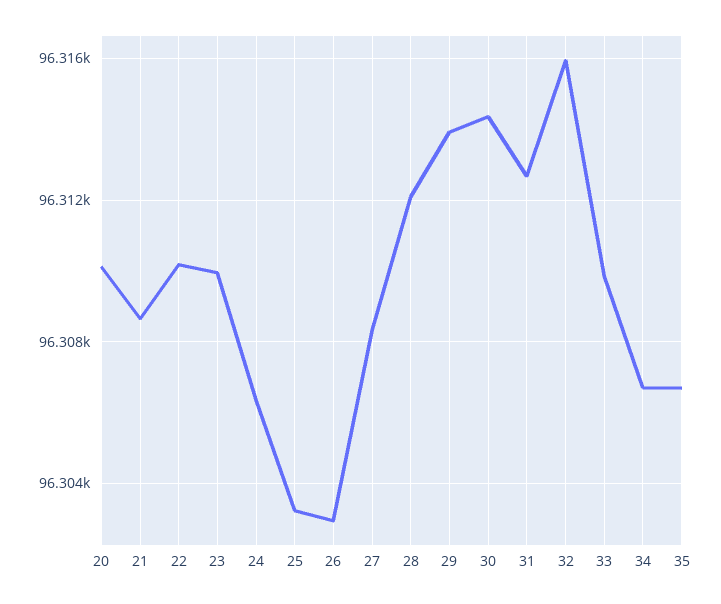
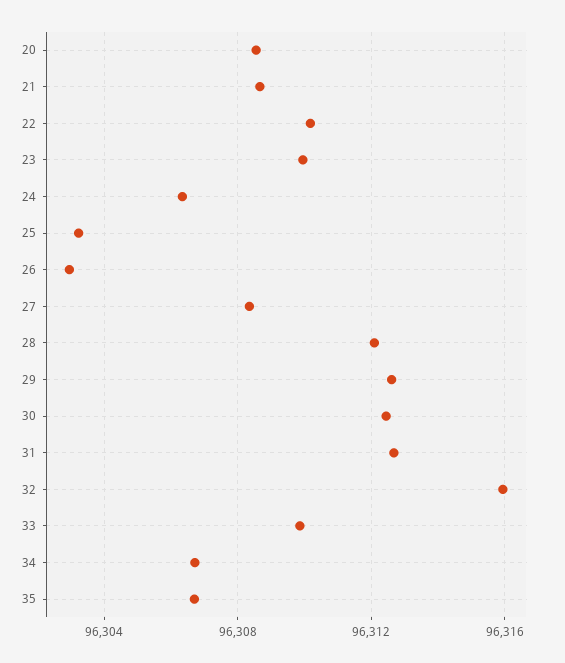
  {
-   "20": 96310,
+   "20": 96308.5,
    "21": 96308.5,
    "22": 96310,
    "23": 96310,
    "24": 96306.5,
    "25": 96303,
    "26": 96303,
    "27": 96308.5,
    "28": 96312,
-   "29": 96314,
+   "29": 96312.5,
-   "30": 96314.5,
+   "30": 96312.5,
    "31": 96312.5,
    "32": 96316,
    "33": 96310,
    "34": 96306.5,
    "35": 96306.5
  }

